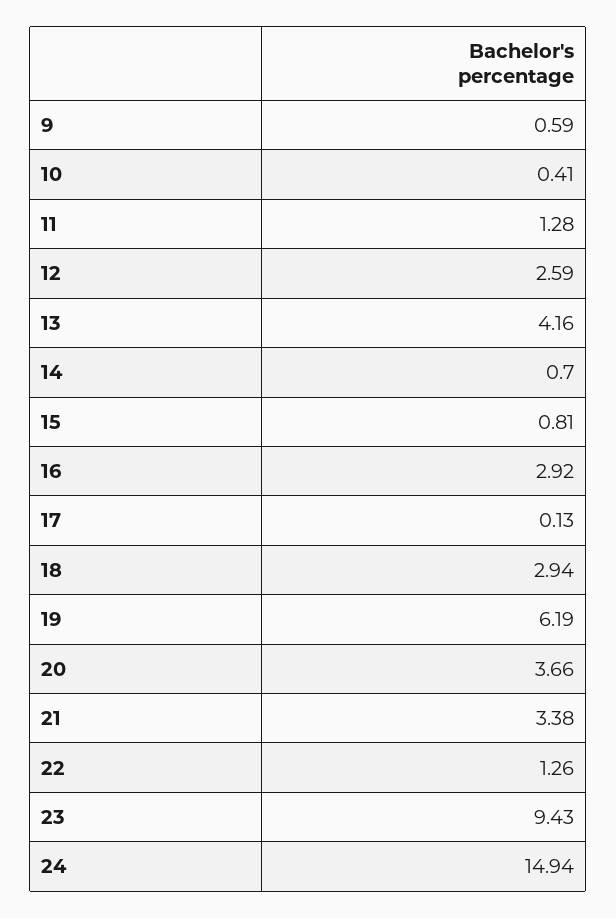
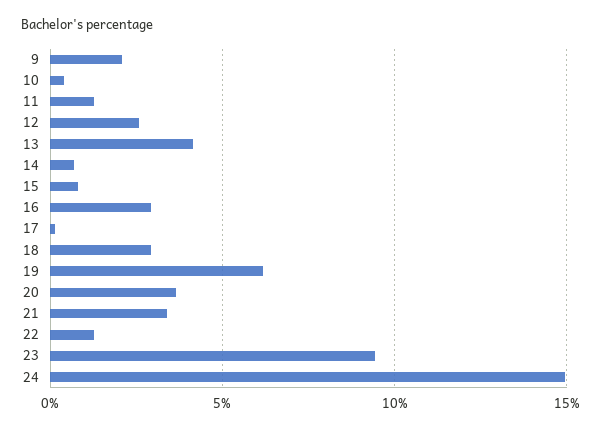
  {
-   "9": 0.59,
+   "9": 2,
    "10": 0.41,
    "11": 1.28,
    "12": 2.59,
    "13": 4.16,
    "14": 0.7,
    "15": 0.81,
    "16": 2.92,
    "17": 0.13,
    "18": 2.94,
    "19": 6.19,
    "20": 3.66,
    "21": 3.38,
    "22": 1.26,
    "23": 9.43,
    "24": 14.94
  }

